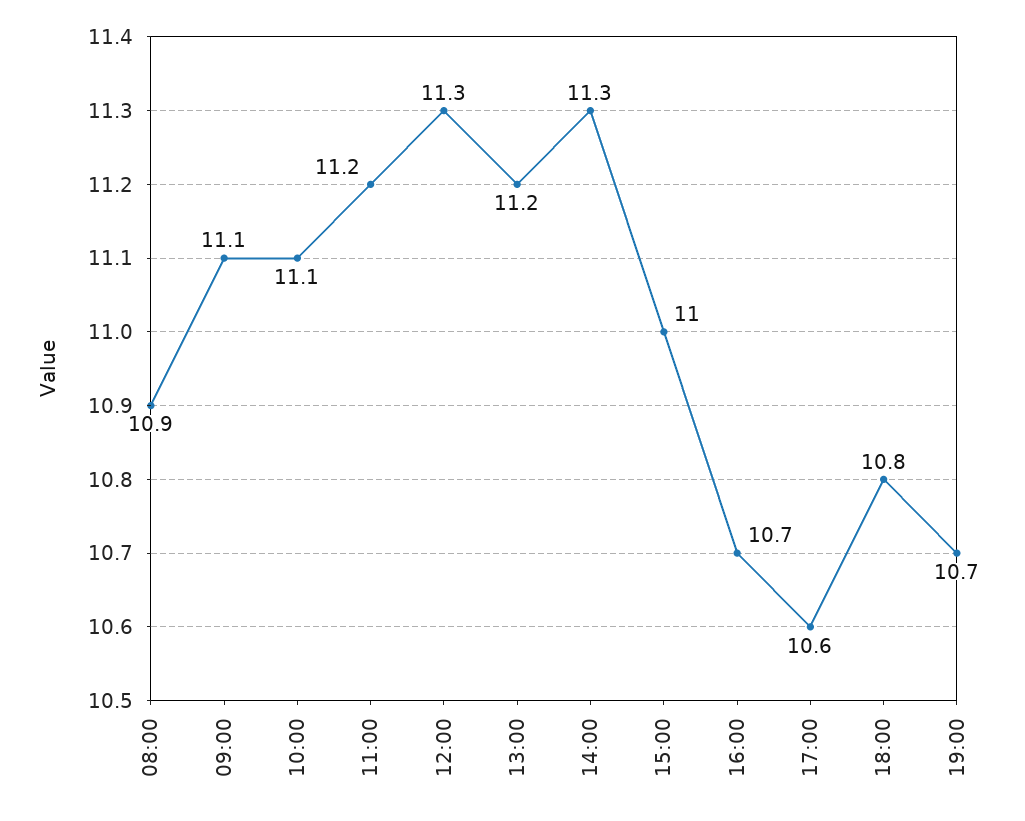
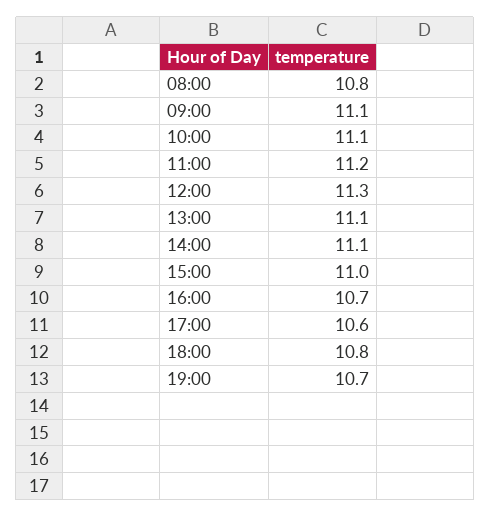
  {
-   "08:00": 10.9,
+   "08:00": 10.8,
    "09:00": 11.1,
    "10:00": 11.1,
    "11:00": 11.2,
    "12:00": 11.3,
-   "13:00": 11.2,
+   "13:00": 11.1,
-   "14:00": 11.3,
+   "14:00": 11.1,
    "15:00": 11,
    "16:00": 10.7,
    "17:00": 10.6,
    "18:00": 10.8,
    "19:00": 10.7
  }

